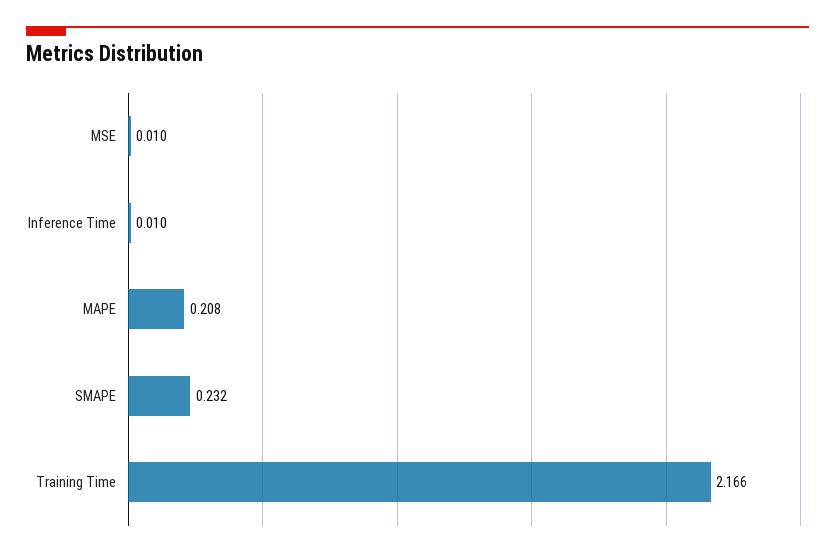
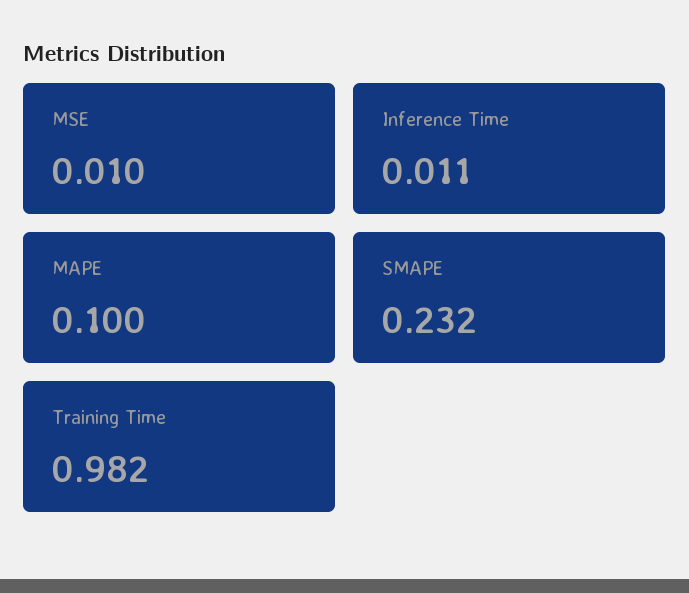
  {
    "MSE": 0.01,
-   "Inference Time": 0.01,
+   "Inference Time": 0.011,
-   "MAPE": 0.208,
+   "MAPE": 0.1,
    "SMAPE": 0.232,
-   "Training Time": 2.166
+   "Training Time": 0.982
  }

